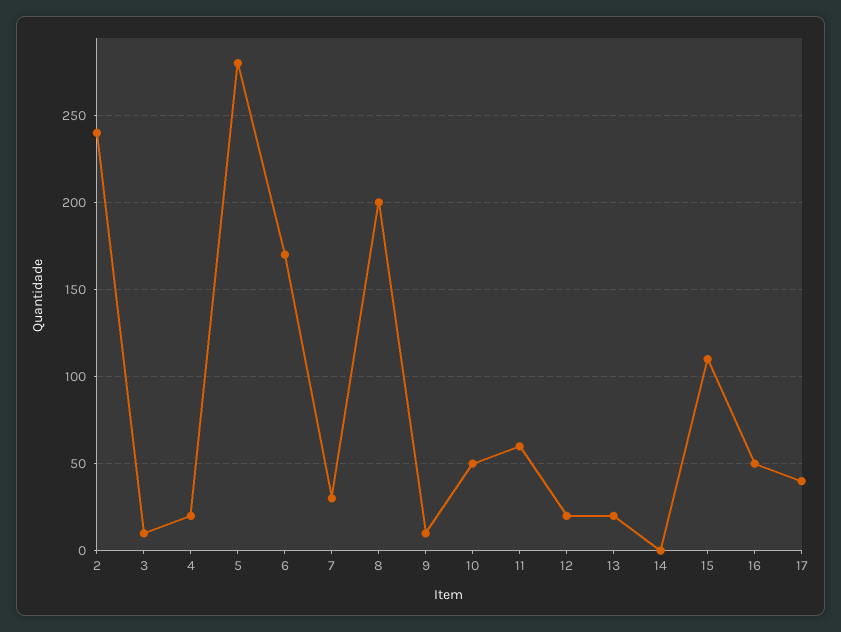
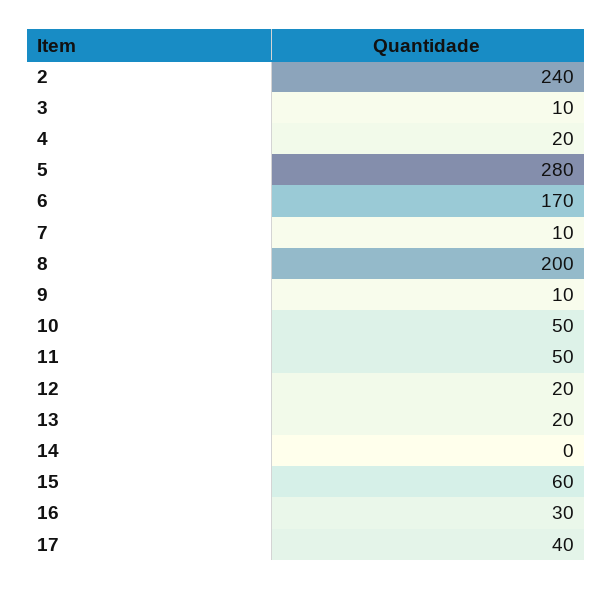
  {
    "2": 240,
    "3": 10,
    "4": 20,
    "5": 280,
    "6": 170,
-   "7": 30,
+   "7": 10,
    "8": 200,
    "9": 10,
    "10": 50,
-   "11": 60,
+   "11": 50,
    "12": 20,
    "13": 20,
    "14": 0,
-   "15": 110,
+   "15": 60,
-   "16": 50,
+   "16": 30,
    "17": 40
  }

